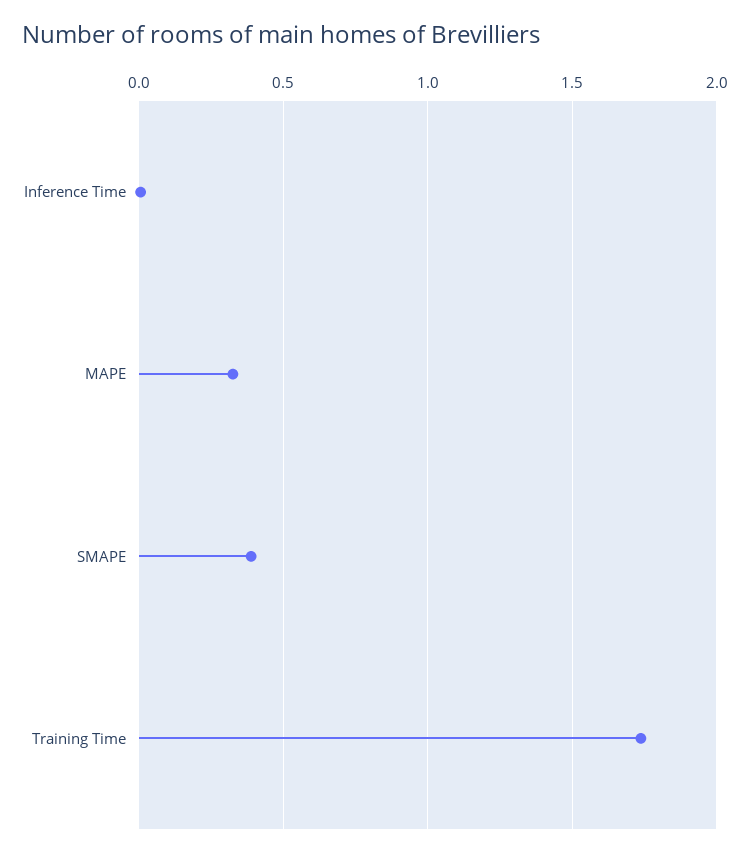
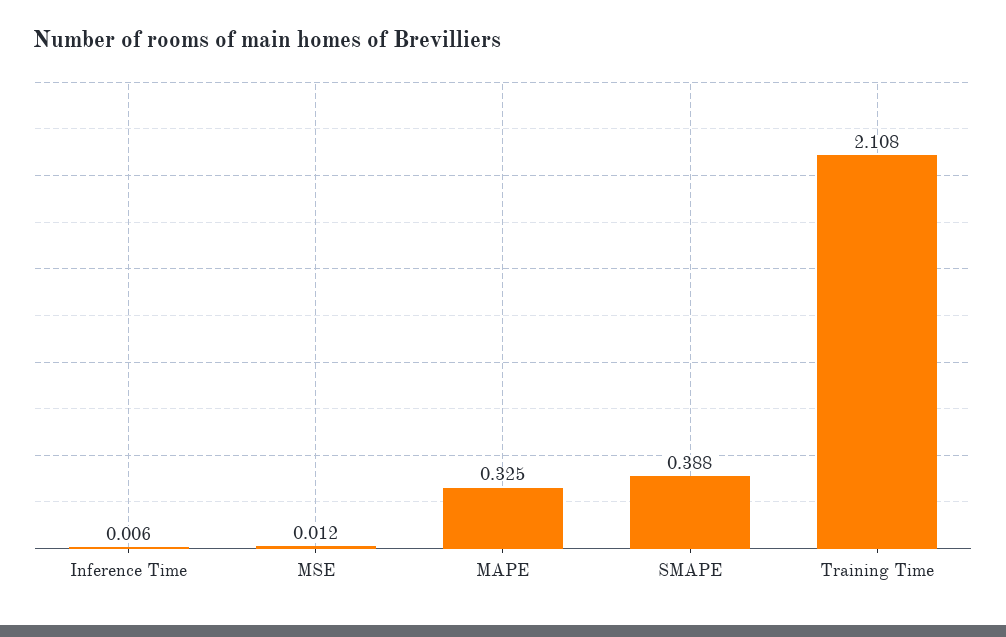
  {
    "Inference Time": 0.006,
    "MAPE": 0.325,
    "SMAPE": 0.388,
-   "Training Time": 1.75
+   "Training Time": 2.108,
+   "MSE": 0.012
  }

